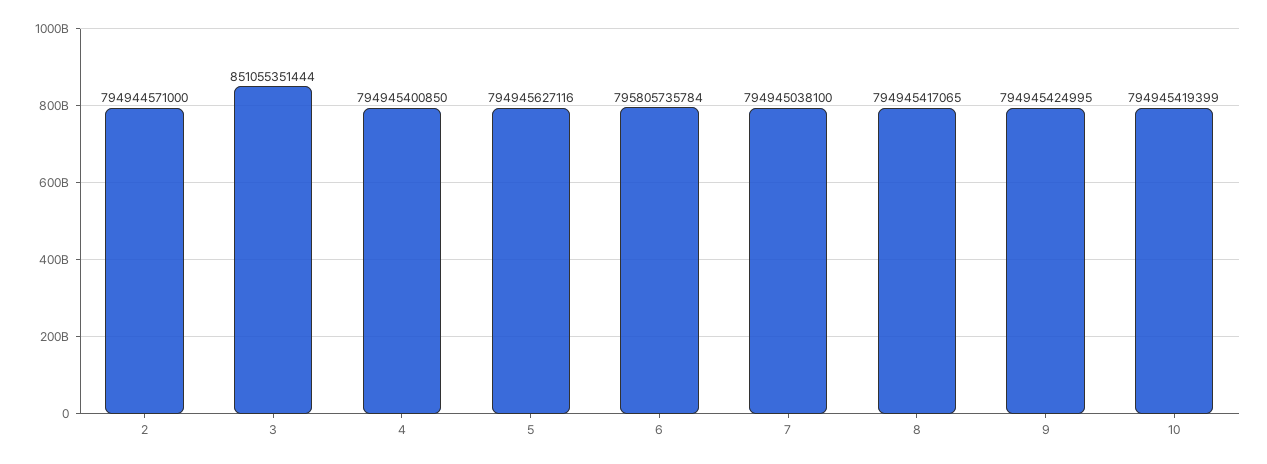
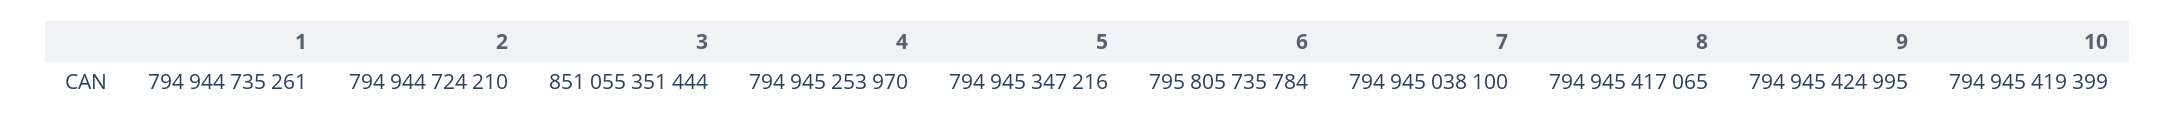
  {
-   "2": 794944571000,
+   "2": 794944724210,
    "3": 851055351444,
-   "4": 794945400850,
+   "4": 794945253970,
-   "5": 794945627116,
+   "5": 794945347216,
    "6": 795805735784,
    "7": 794945038100,
    "8": 794945417065,
    "9": 794945424995,
-   "10": 794945419399
+   "10": 794945419399,
+   "1": 794944735261
  }

